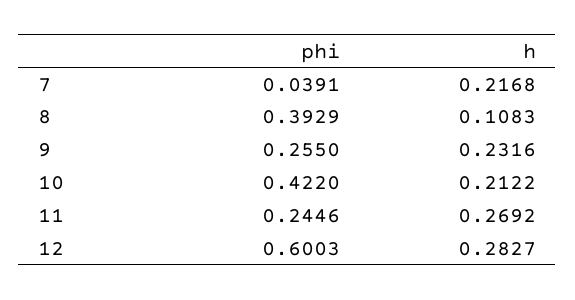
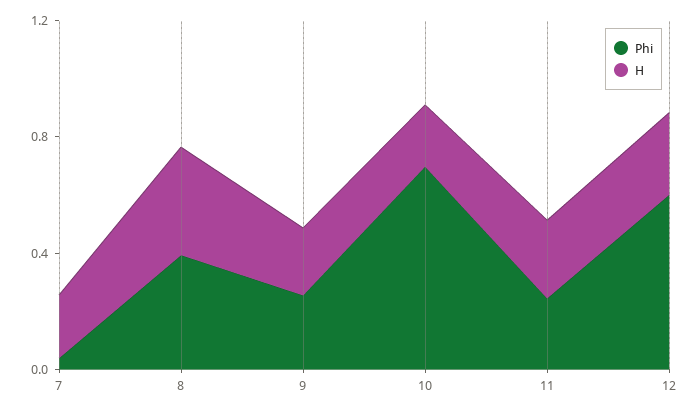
  {
    "phi": {
      "7": 0.0391,
      "8": 0.3929,
      "9": 0.255,
-     "10": 0.422,
+     "10": 0.7,
      "11": 0.2446,
      "12": 0.6003
    },
    "h": {
      "7": 0.2168,
-     "8": 0.1083,
+     "8": 0.4,
      "9": 0.2316,
      "10": 0.2122,
      "11": 0.2692,
      "12": 0.2827
    }
  }

